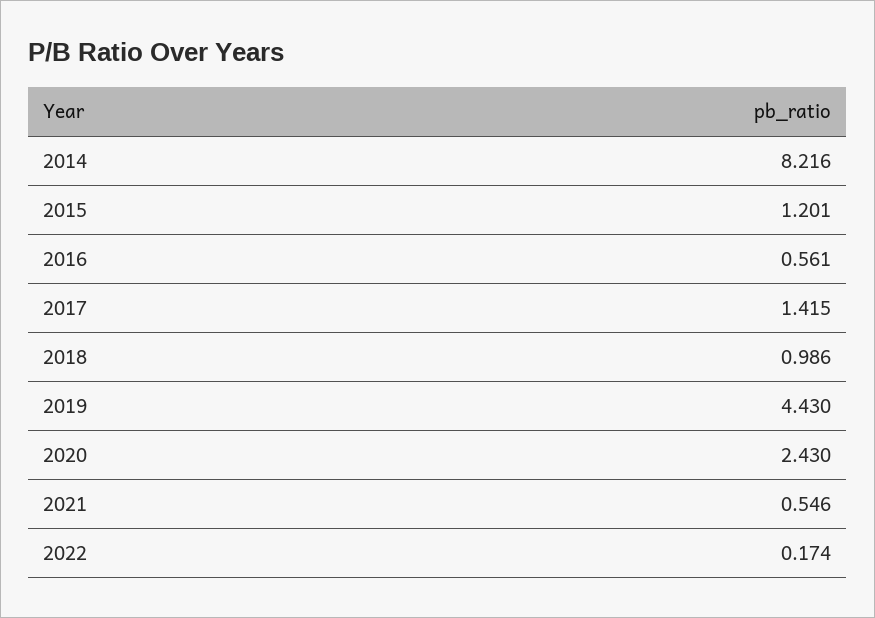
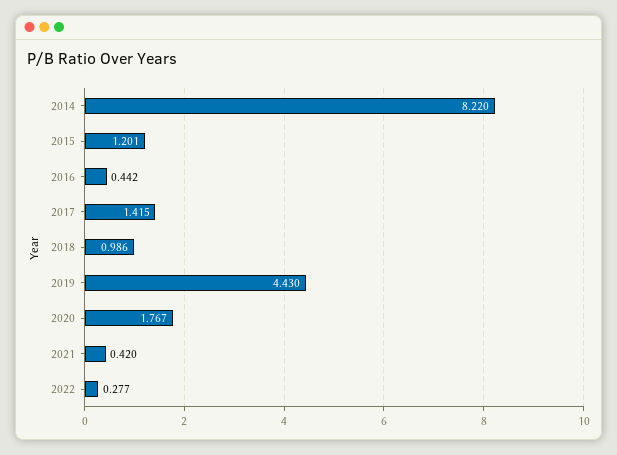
  {
-   "2014": 8.216,
+   "2014": 8.22,
    "2015": 1.201,
-   "2016": 0.561,
+   "2016": 0.442,
    "2017": 1.415,
    "2018": 0.986,
    "2019": 4.43,
-   "2020": 2.43,
+   "2020": 1.767,
-   "2021": 0.546,
+   "2021": 0.42,
-   "2022": 0.174
+   "2022": 0.277
  }

